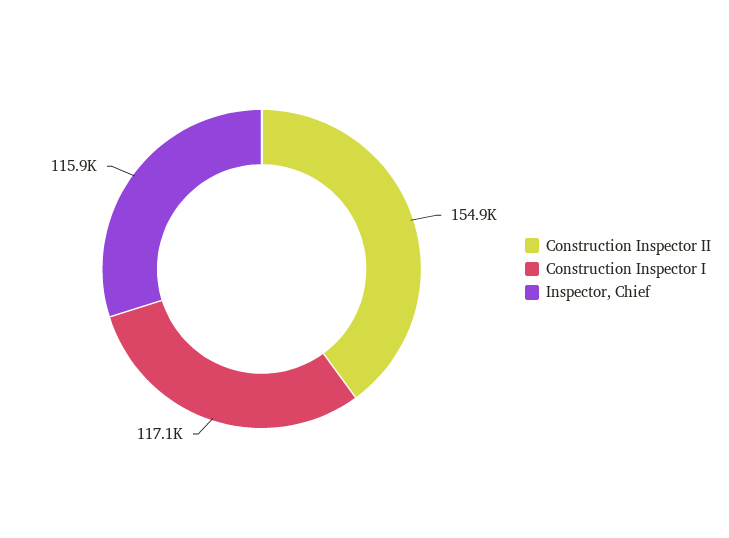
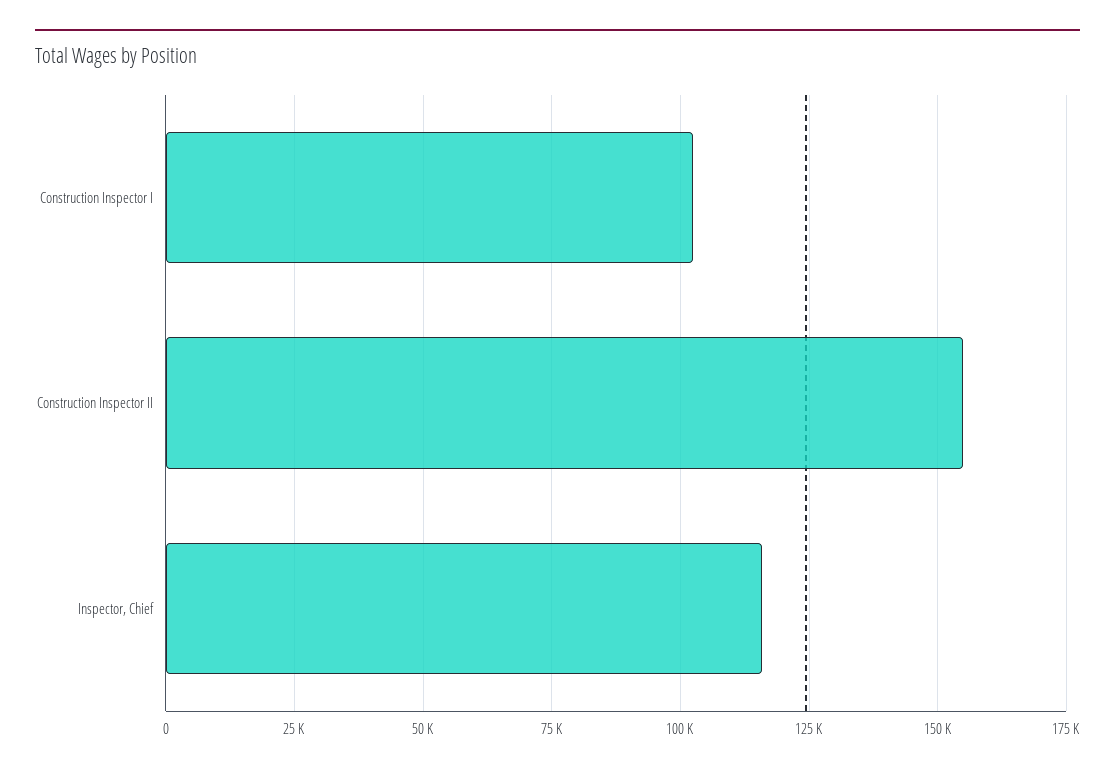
  {
    "Construction Inspector II": 154900,
-   "Construction Inspector I": 117100,
+   "Construction Inspector I": 102500,
    "Inspector, Chief": 115900
  }

